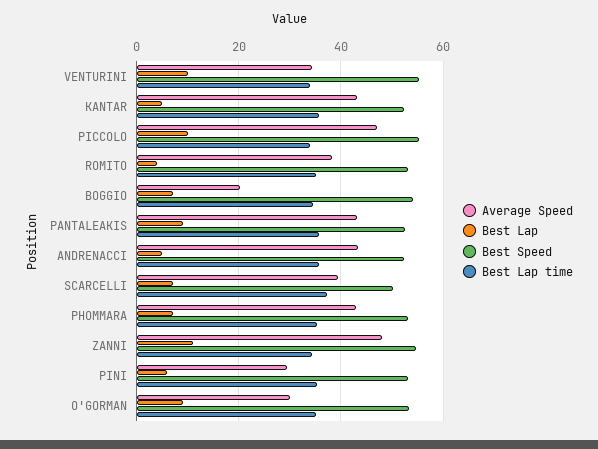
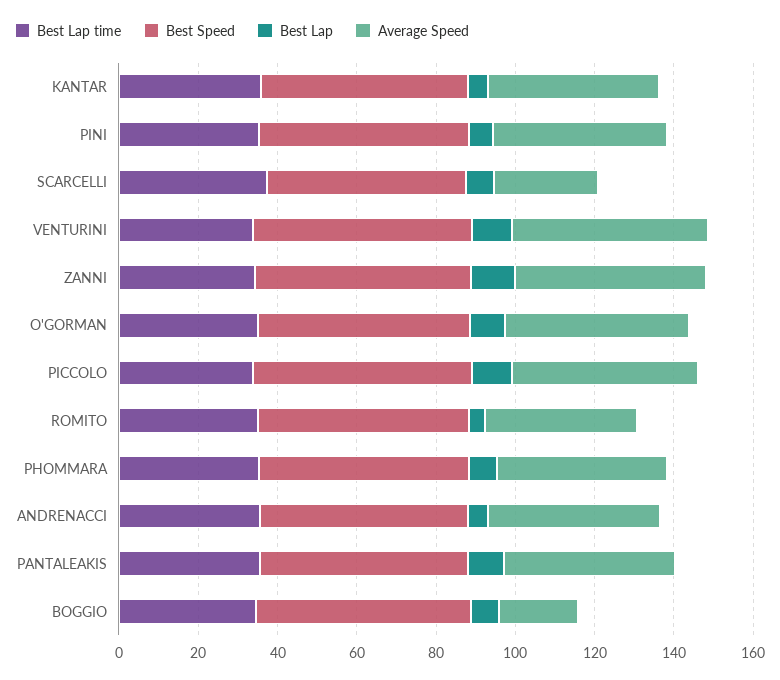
  {
    "Average Speed": {
-     "VENTURINI": 34,
+     "VENTURINI": 50,
      "KANTAR": 44,
      "PICCOLO": 48,
      "ROMITO": 38,
      "BOGGIO": 20,
      "PANTALEAKIS": 44,
      "ANDRENACCI": 44,
-     "SCARCELLI": 40,
+     "SCARCELLI": 25,
      "PHOMMARA": 42,
      "ZANNI": 48,
-     "PINI": 30,
+     "PINI": 45,
-     "O'GORMAN": 30
+     "O'GORMAN": 45
    },
    "Best Lap": {
      "VENTURINI": 10,
      "KANTAR": 6,
      "PICCOLO": 10,
      "ROMITO": 4,
      "BOGGIO": 8,
      "PANTALEAKIS": 10,
      "ANDRENACCI": 6,
      "SCARCELLI": 8,
      "PHOMMARA": 8,
      "ZANNI": 12,
      "PINI": 6,
      "O'GORMAN": 10
    },
    "Best Speed": {
      "VENTURINI": 56,
      "KANTAR": 52,
      "PICCOLO": 56,
      "ROMITO": 54,
      "BOGGIO": 54,
      "PANTALEAKIS": 52,
      "ANDRENACCI": 52,
      "SCARCELLI": 50,
      "PHOMMARA": 54,
      "ZANNI": 54,
      "PINI": 54,
      "O'GORMAN": 54
    },
    "Best Lap time": {
      "VENTURINI": 34,
      "KANTAR": 36,
      "PICCOLO": 34,
      "ROMITO": 36,
      "BOGGIO": 34,
      "PANTALEAKIS": 36,
      "ANDRENACCI": 36,
      "SCARCELLI": 38,
      "PHOMMARA": 36,
      "ZANNI": 34,
      "PINI": 36,
      "O'GORMAN": 36
    }
  }

